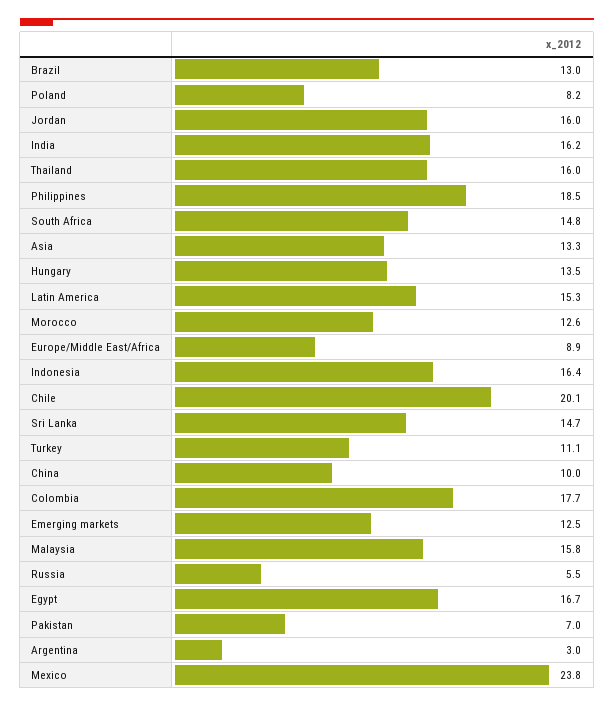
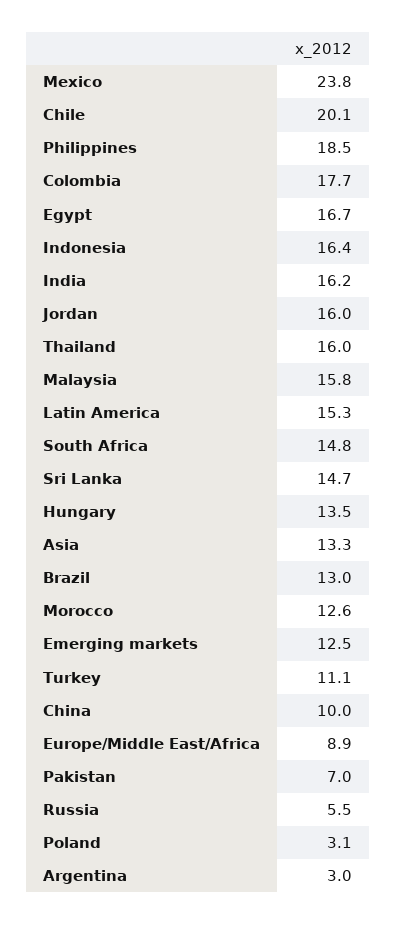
  {
    "Brazil": 13,
-   "Poland": 8.2,
+   "Poland": 3.1,
    "Jordan": 16,
    "India": 16.2,
    "Thailand": 16,
    "Philippines": 18.5,
    "South Africa": 14.8,
    "Asia": 13.3,
    "Hungary": 13.5,
    "Latin America": 15.3,
    "Morocco": 12.6,
    "Europe/Middle East/Africa": 8.9,
    "Indonesia": 16.4,
    "Chile": 20.1,
    "Sri Lanka": 14.7,
    "Turkey": 11.1,
    "China": 10,
    "Colombia": 17.7,
    "Emerging markets": 12.5,
    "Malaysia": 15.8,
    "Russia": 5.5,
    "Egypt": 16.7,
    "Pakistan": 7,
    "Argentina": 3,
    "Mexico": 23.8
  }

